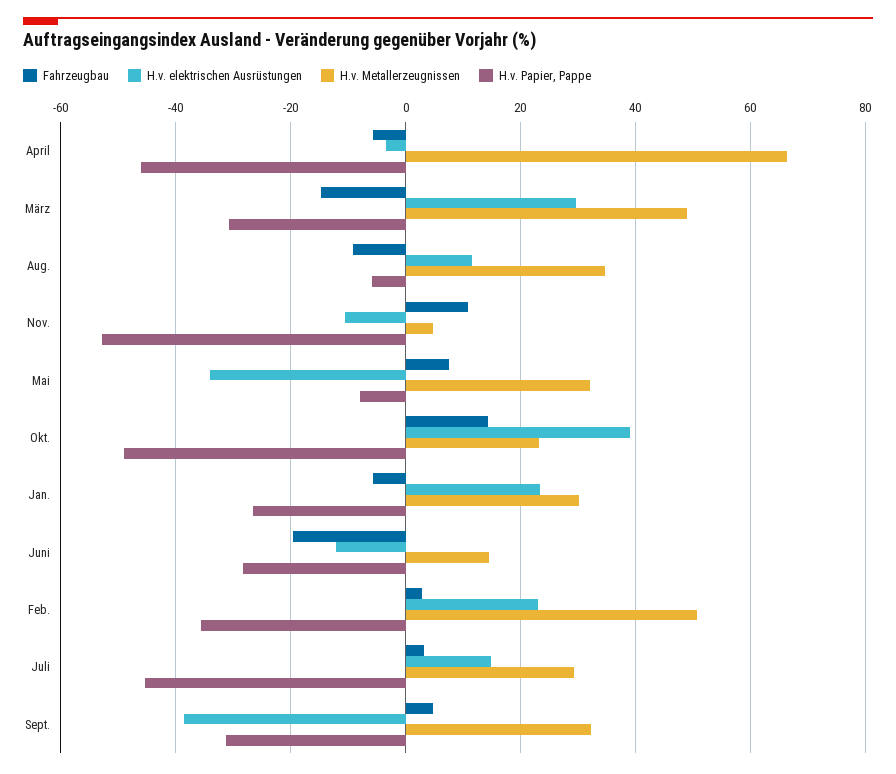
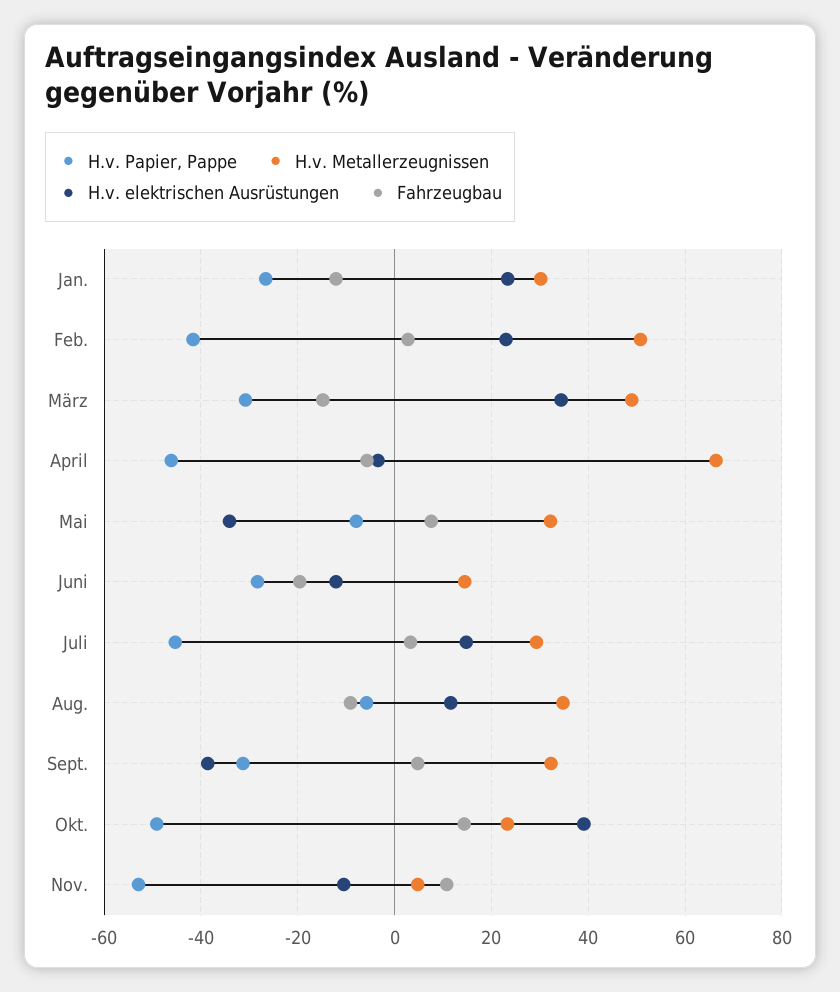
  {
    "Fahrzeugbau": {
      "April": -6,
      "März": -14,
      "Aug.": -10,
      "Nov.": 10,
      "Mai": 8,
      "Okt.": 14,
-     "Jan.": -6,
+     "Jan.": -12,
      "Juni": -20,
      "Feb.": 2,
      "Juli": 4,
      "Sept.": 4
    },
    "H.v. elektrischen Ausrüstungen": {
      "April": -4,
-     "März": 30,
+     "März": 34,
      "Aug.": 12,
      "Nov.": -10,
      "Mai": -34,
      "Okt.": 40,
      "Jan.": 24,
      "Juni": -12,
      "Feb.": 24,
      "Juli": 14,
      "Sept.": -38
    },
    "H.v. Metallerzeugnissen": {
      "April": 66,
      "März": 50,
      "Aug.": 34,
      "Nov.": 4,
      "Mai": 32,
      "Okt.": 24,
      "Jan.": 30,
      "Juni": 14,
      "Feb.": 50,
      "Juli": 30,
      "Sept.": 32
    },
    "H.v. Papier, Pappe": {
      "April": -46,
      "März": -30,
      "Aug.": -6,
      "Nov.": -52,
      "Mai": -8,
      "Okt.": -50,
      "Jan.": -26,
      "Juni": -28,
-     "Feb.": -36,
+     "Feb.": -42,
      "Juli": -46,
      "Sept.": -32
    }
  }

